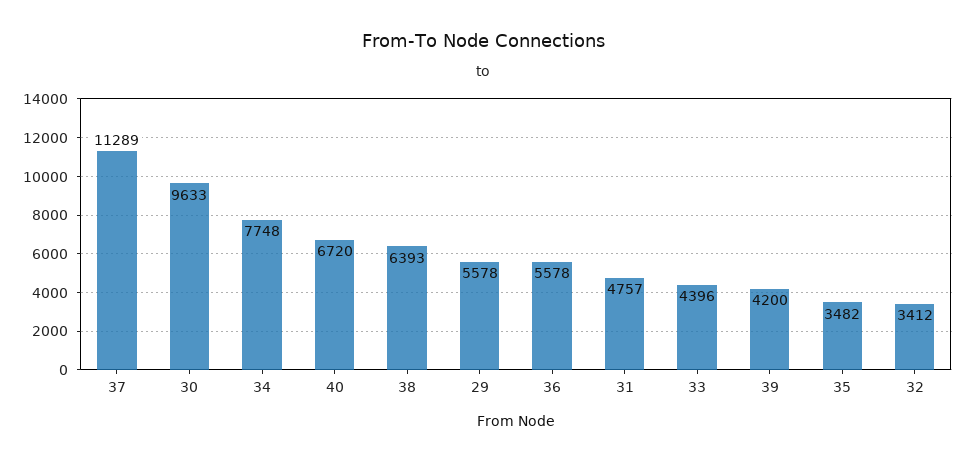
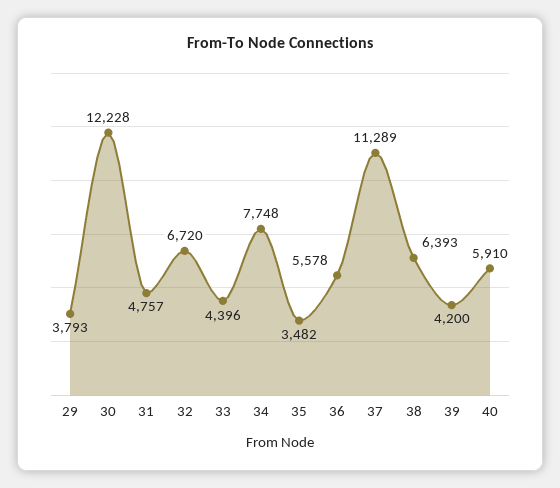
  {
    "37": 11289,
-   "30": 9633,
+   "30": 12228,
    "34": 7748,
-   "40": 6720,
+   "40": 5910,
    "38": 6393,
-   "29": 5578,
+   "29": 3793,
    "36": 5578,
    "31": 4757,
    "33": 4396,
    "39": 4200,
    "35": 3482,
-   "32": 3412
+   "32": 6720
  }

